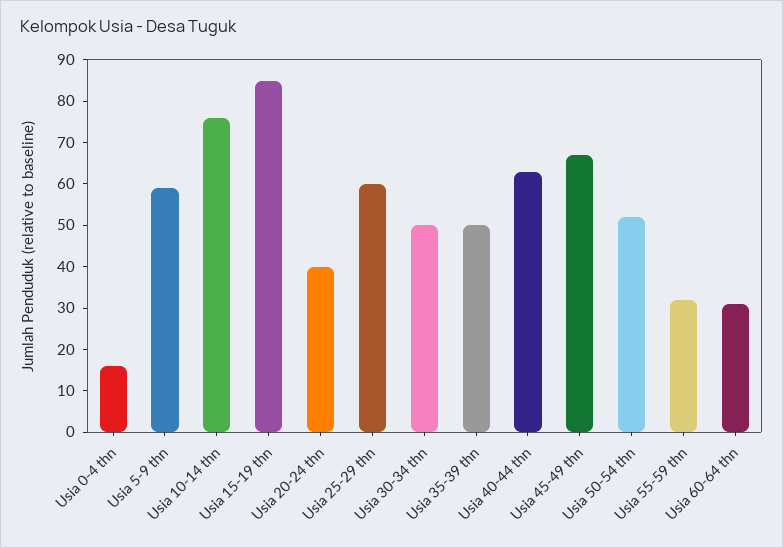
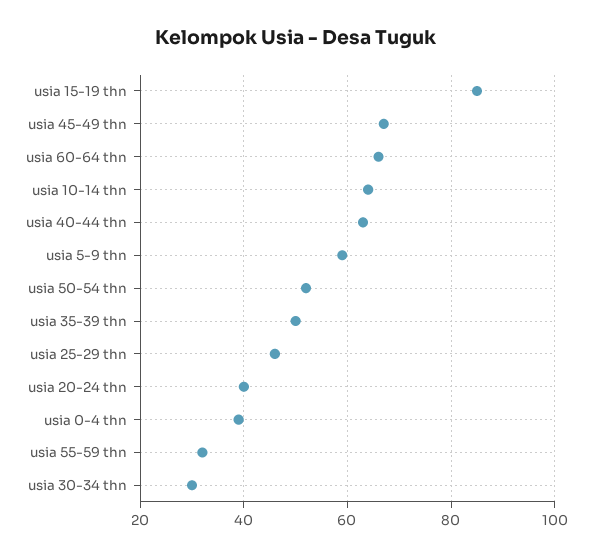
  {
-   "Usia 0-4 thn": 15,
+   "Usia 0-4 thn": 40,
    "Usia 5-9 thn": 60,
-   "Usia 10-14 thn": 75,
+   "Usia 10-14 thn": 65,
    "Usia 15-19 thn": 85,
    "Usia 20-24 thn": 40,
-   "Usia 25-29 thn": 60,
+   "Usia 25-29 thn": 45,
-   "Usia 30-34 thn": 50,
+   "Usia 30-34 thn": 30,
    "Usia 35-39 thn": 50,
    "Usia 40-44 thn": 65,
    "Usia 45-49 thn": 65,
    "Usia 50-54 thn": 50,
    "Usia 55-59 thn": 30,
-   "Usia 60-64 thn": 30
+   "Usia 60-64 thn": 65
  }

